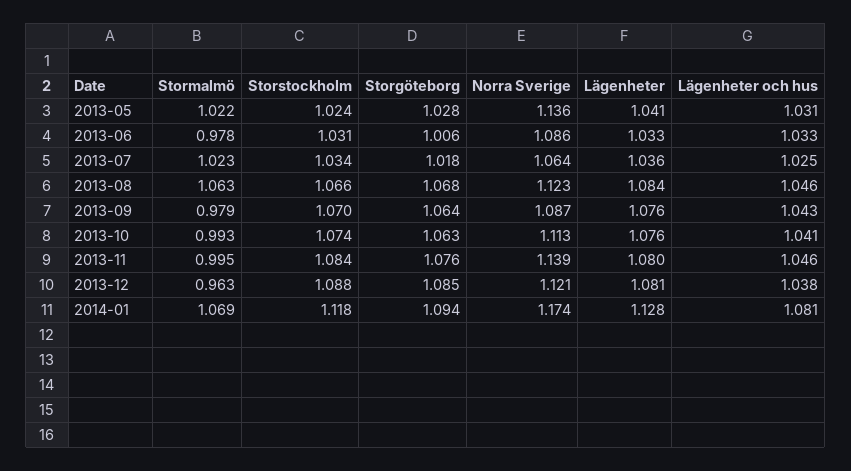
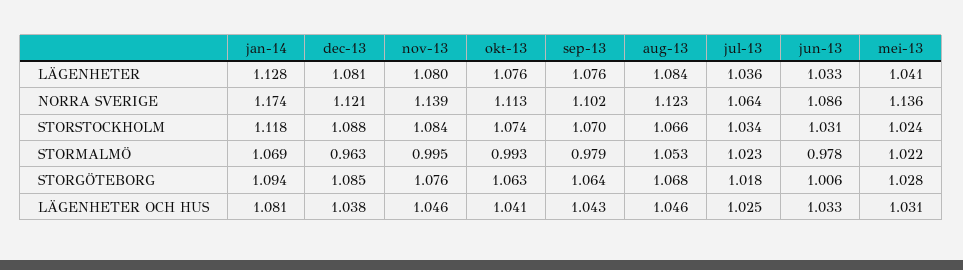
  {
    "Stormalmö": {
      "2013-05": 1.022,
      "2013-06": 0.978,
      "2013-07": 1.023,
-     "2013-08": 1.063,
+     "2013-08": 1.053,
      "2013-09": 0.979,
      "2013-10": 0.993,
      "2013-11": 0.995,
      "2013-12": 0.963,
      "2014-01": 1.069
    },
    "Storstockholm": {
      "2013-05": 1.024,
      "2013-06": 1.031,
      "2013-07": 1.034,
      "2013-08": 1.066,
      "2013-09": 1.07,
      "2013-10": 1.074,
      "2013-11": 1.084,
      "2013-12": 1.088,
      "2014-01": 1.118
    },
    "Storgöteborg": {
      "2013-05": 1.028,
      "2013-06": 1.006,
      "2013-07": 1.018,
      "2013-08": 1.068,
      "2013-09": 1.064,
      "2013-10": 1.063,
      "2013-11": 1.076,
      "2013-12": 1.085,
      "2014-01": 1.094
    },
    "Norra Sverige": {
      "2013-05": 1.136,
      "2013-06": 1.086,
      "2013-07": 1.064,
      "2013-08": 1.123,
-     "2013-09": 1.087,
+     "2013-09": 1.102,
      "2013-10": 1.113,
      "2013-11": 1.139,
      "2013-12": 1.121,
      "2014-01": 1.174
    },
    "Lägenheter": {
      "2013-05": 1.041,
      "2013-06": 1.033,
      "2013-07": 1.036,
      "2013-08": 1.084,
      "2013-09": 1.076,
      "2013-10": 1.076,
      "2013-11": 1.08,
      "2013-12": 1.081,
      "2014-01": 1.128
    },
    "Lägenheter och hus": {
      "2013-05": 1.031,
      "2013-06": 1.033,
      "2013-07": 1.025,
      "2013-08": 1.046,
      "2013-09": 1.043,
      "2013-10": 1.041,
      "2013-11": 1.046,
      "2013-12": 1.038,
      "2014-01": 1.081
    }
  }

